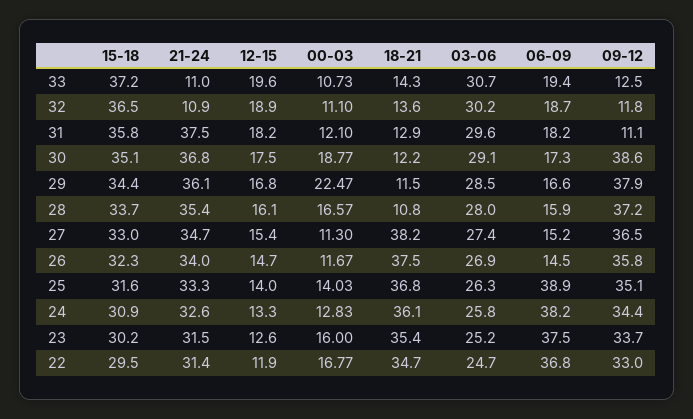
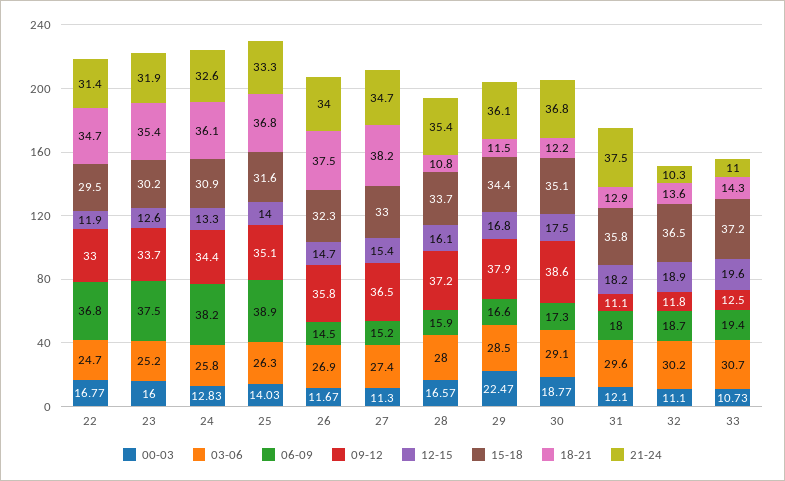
  {
    "15-18": {
      "33": 37.2,
      "32": 36.5,
      "31": 35.8,
      "30": 35.1,
      "29": 34.4,
      "28": 33.7,
      "27": 33,
      "26": 32.3,
      "25": 31.6,
      "24": 30.9,
      "23": 30.2,
      "22": 29.5
    },
    "21-24": {
      "33": 11,
-     "32": 10.9,
+     "32": 10.3,
      "31": 37.5,
      "30": 36.8,
      "29": 36.1,
      "28": 35.4,
      "27": 34.7,
      "26": 34,
      "25": 33.3,
      "24": 32.6,
-     "23": 31.5,
+     "23": 31.9,
      "22": 31.4
    },
    "12-15": {
      "33": 19.6,
      "32": 18.9,
      "31": 18.2,
      "30": 17.5,
      "29": 16.8,
      "28": 16.1,
      "27": 15.4,
      "26": 14.7,
      "25": 14,
      "24": 13.3,
      "23": 12.6,
      "22": 11.9
    },
    "00-03": {
      "33": 10.73,
      "32": 11.1,
      "31": 12.1,
      "30": 18.77,
      "29": 22.47,
      "28": 16.57,
      "27": 11.3,
      "26": 11.67,
      "25": 14.03,
      "24": 12.83,
      "23": 16,
      "22": 16.77
    },
    "18-21": {
      "33": 14.3,
      "32": 13.6,
      "31": 12.9,
      "30": 12.2,
      "29": 11.5,
      "28": 10.8,
      "27": 38.2,
      "26": 37.5,
      "25": 36.8,
      "24": 36.1,
      "23": 35.4,
      "22": 34.7
    },
    "03-06": {
      "33": 30.7,
      "32": 30.2,
      "31": 29.6,
      "30": 29.1,
      "29": 28.5,
      "28": 28,
      "27": 27.4,
      "26": 26.9,
      "25": 26.3,
      "24": 25.8,
      "23": 25.2,
      "22": 24.7
    },
    "06-09": {
      "33": 19.4,
      "32": 18.7,
-     "31": 18.2,
+     "31": 18,
      "30": 17.3,
      "29": 16.6,
      "28": 15.9,
      "27": 15.2,
      "26": 14.5,
      "25": 38.9,
      "24": 38.2,
      "23": 37.5,
      "22": 36.8
    },
    "09-12": {
      "33": 12.5,
      "32": 11.8,
      "31": 11.1,
      "30": 38.6,
      "29": 37.9,
      "28": 37.2,
      "27": 36.5,
      "26": 35.8,
      "25": 35.1,
      "24": 34.4,
      "23": 33.7,
      "22": 33
    }
  }

